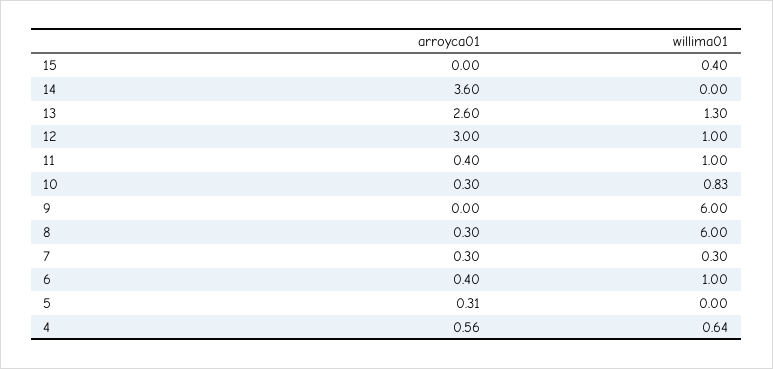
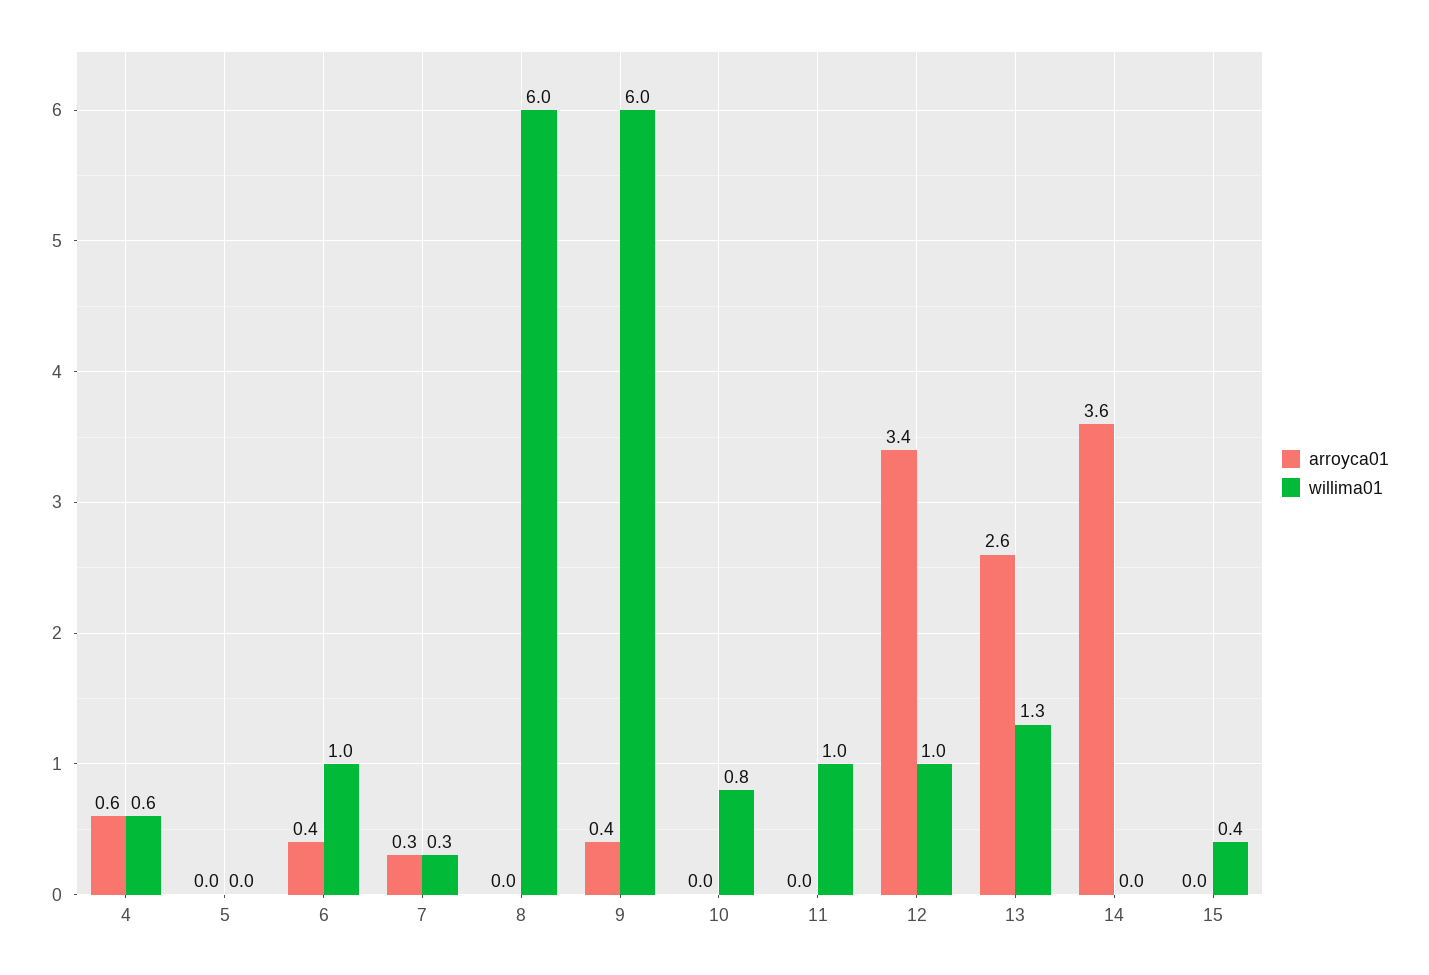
  {
    "arroyca01": {
      "15": 0,
      "14": 3.6,
      "13": 2.6,
-     "12": 3,
+     "12": 3.4,
-     "11": 0.4,
+     "11": 0,
-     "10": 0.3,
+     "10": 0,
-     "9": 0,
+     "9": 0.4,
-     "8": 0.3,
+     "8": 0,
      "7": 0.3,
      "6": 0.4,
-     "5": 0.31,
+     "5": 0,
      "4": 0.56
    },
    "willima01": {
      "15": 0.4,
      "14": 0,
      "13": 1.3,
      "12": 1,
      "11": 1,
      "10": 0.83,
      "9": 6,
      "8": 6,
      "7": 0.3,
      "6": 1,
      "5": 0,
      "4": 0.64
    }
  }

